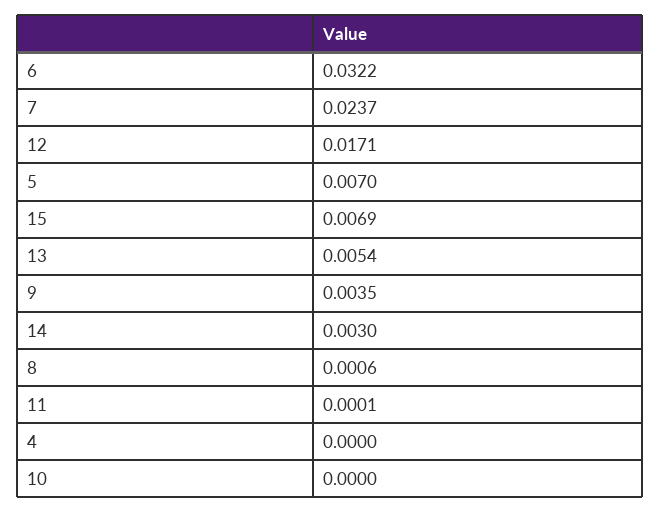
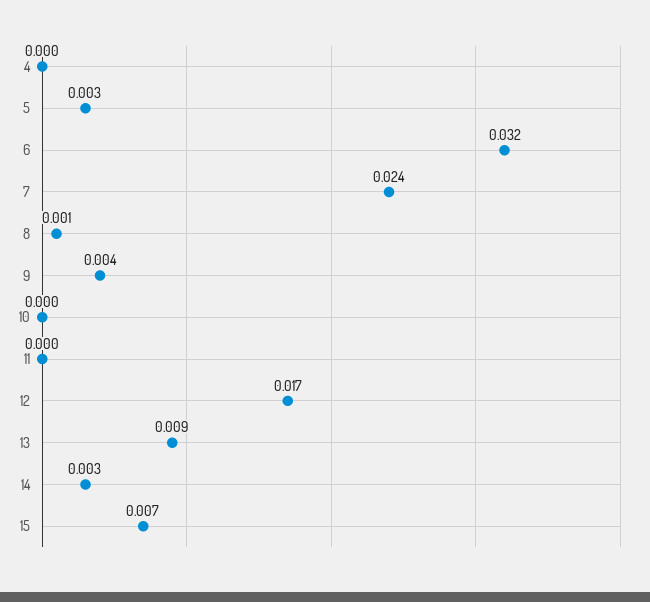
  {
    "6": 0.0322,
    "7": 0.0237,
    "12": 0.0171,
-   "5": 0.007,
+   "5": 0.003,
    "15": 0.0069,
-   "13": 0.0054,
+   "13": 0.009,
    "9": 0.0035,
    "14": 0.003,
    "8": 0.0006,
    "11": 0.0001,
    "4": 0,
    "10": 0
  }

